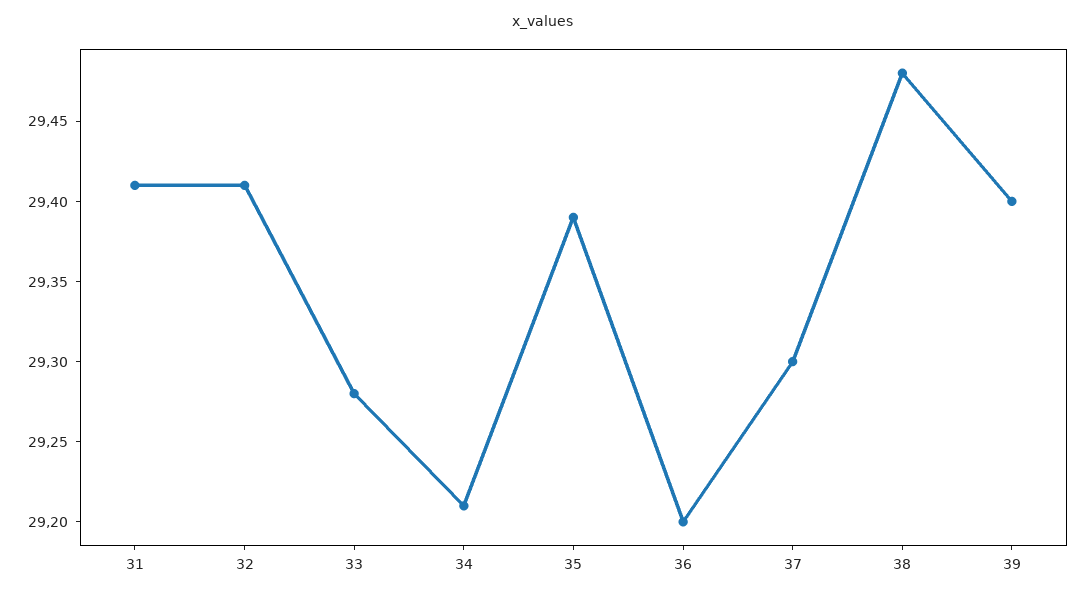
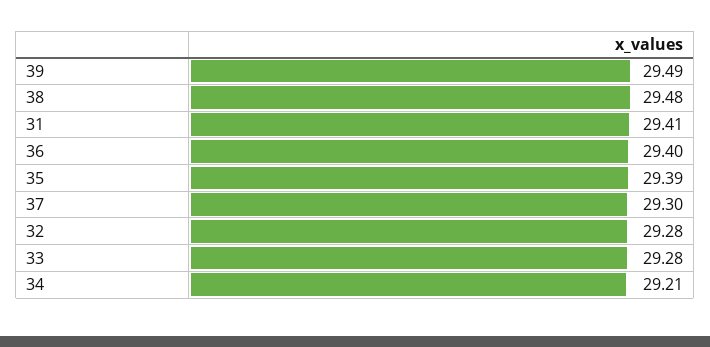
  {
    "31": 29.41,
-   "32": 29.41,
+   "32": 29.28,
    "33": 29.28,
    "34": 29.21,
    "35": 29.39,
-   "36": 29.2,
+   "36": 29.4,
    "37": 29.3,
    "38": 29.48,
-   "39": 29.4
+   "39": 29.49
  }

